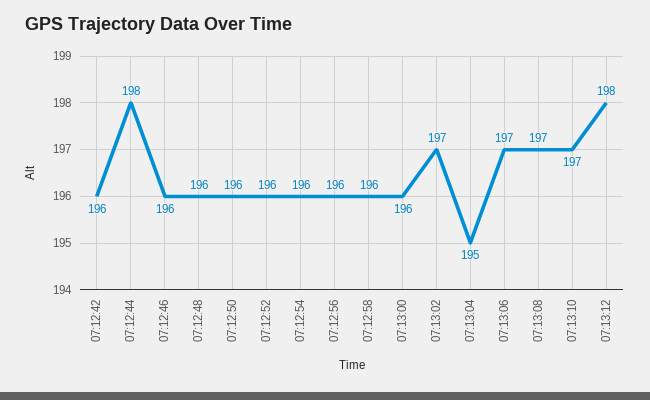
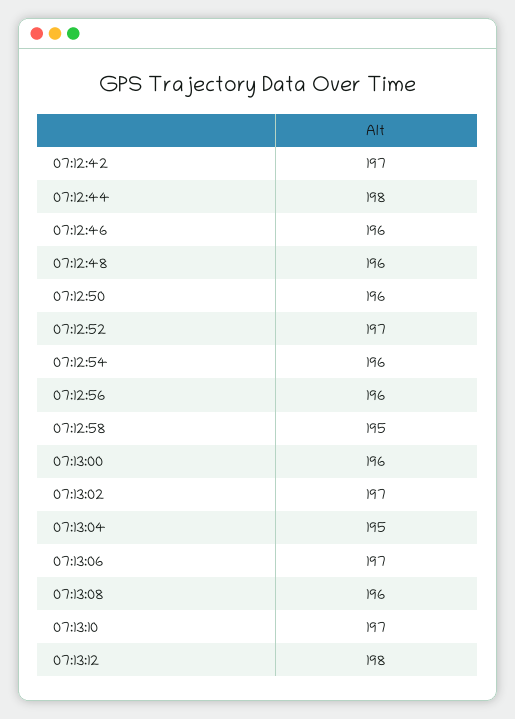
  {
-   "07:12:42": 196,
+   "07:12:42": 197,
    "07:12:44": 198,
    "07:12:46": 196,
    "07:12:48": 196,
    "07:12:50": 196,
-   "07:12:52": 196,
+   "07:12:52": 197,
    "07:12:54": 196,
    "07:12:56": 196,
-   "07:12:58": 196,
+   "07:12:58": 195,
    "07:13:00": 196,
    "07:13:02": 197,
    "07:13:04": 195,
    "07:13:06": 197,
-   "07:13:08": 197,
+   "07:13:08": 196,
    "07:13:10": 197,
    "07:13:12": 198
  }

